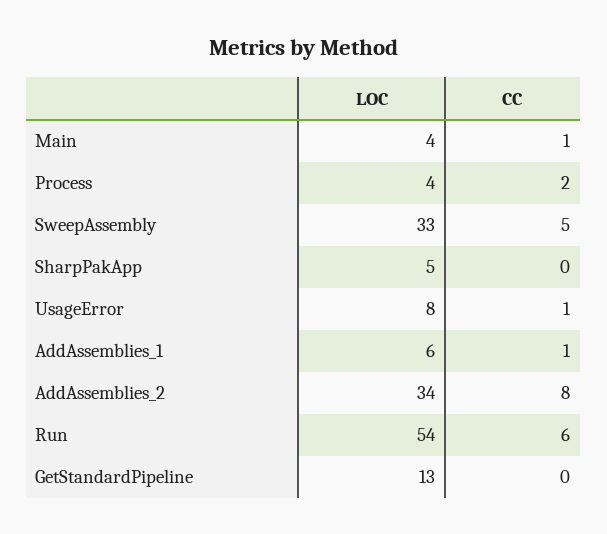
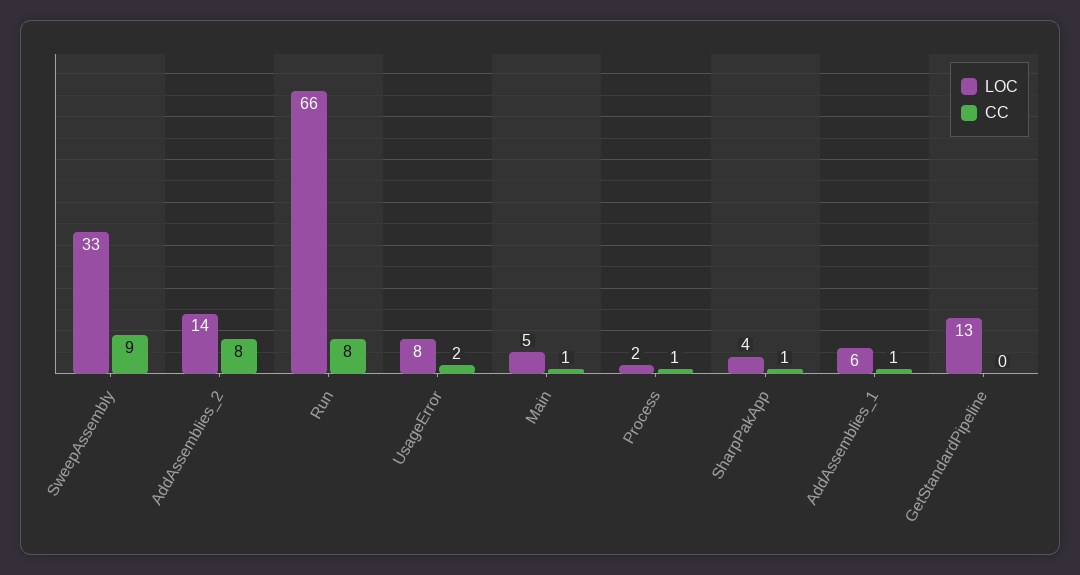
  {
    "LOC": {
-     "Main": 4,
+     "Main": 5,
-     "Process": 4,
+     "Process": 2,
      "SweepAssembly": 33,
-     "SharpPakApp": 5,
+     "SharpPakApp": 4,
      "UsageError": 8,
      "AddAssemblies_1": 6,
-     "AddAssemblies_2": 34,
+     "AddAssemblies_2": 14,
-     "Run": 54,
+     "Run": 66,
      "GetStandardPipeline": 13
    },
    "CC": {
      "Main": 1,
-     "Process": 2,
+     "Process": 1,
-     "SweepAssembly": 5,
+     "SweepAssembly": 9,
-     "SharpPakApp": 0,
+     "SharpPakApp": 1,
-     "UsageError": 1,
+     "UsageError": 2,
      "AddAssemblies_1": 1,
      "AddAssemblies_2": 8,
-     "Run": 6,
+     "Run": 8,
      "GetStandardPipeline": 0
    }
  }

